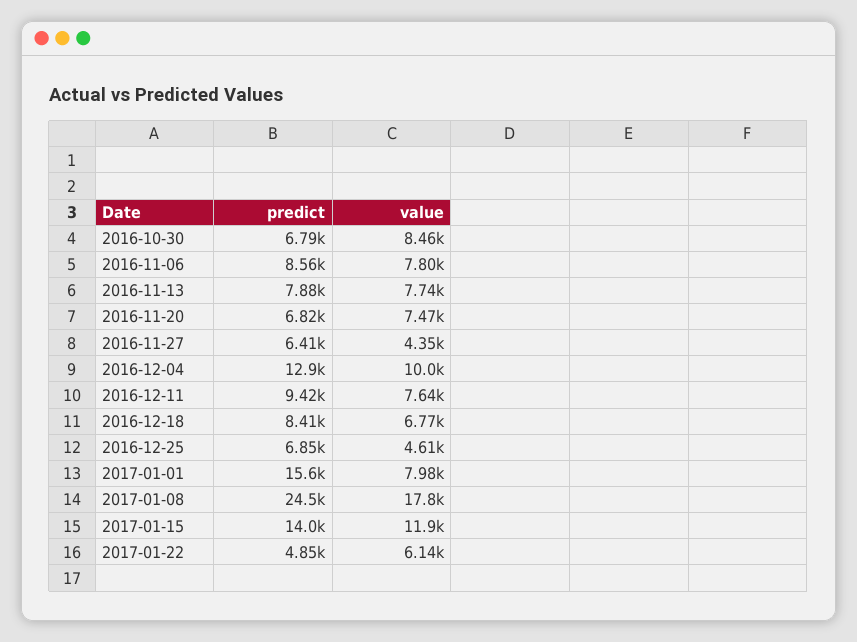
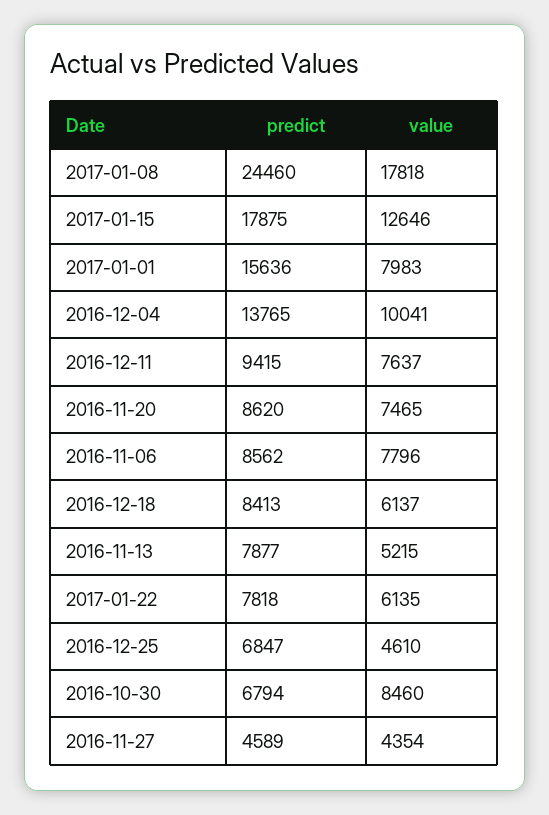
  {
    "predict": {
      "2016-10-30": 6794,
      "2016-11-06": 8562,
      "2016-11-13": 7877,
-     "2016-11-20": 6820,
+     "2016-11-20": 8620,
-     "2016-11-27": 6410,
+     "2016-11-27": 4589,
-     "2016-12-04": 12900,
+     "2016-12-04": 13765,
      "2016-12-11": 9415,
      "2016-12-18": 8413,
      "2016-12-25": 6847,
      "2017-01-01": 15636,
      "2017-01-08": 24460,
-     "2017-01-15": 14000,
+     "2017-01-15": 17875,
-     "2017-01-22": 4850
+     "2017-01-22": 7818
    },
    "value": {
      "2016-10-30": 8460,
      "2016-11-06": 7796,
-     "2016-11-13": 7740,
+     "2016-11-13": 5215,
      "2016-11-20": 7465,
      "2016-11-27": 4354,
      "2016-12-04": 10041,
      "2016-12-11": 7637,
-     "2016-12-18": 6770,
+     "2016-12-18": 6137,
      "2016-12-25": 4610,
      "2017-01-01": 7983,
      "2017-01-08": 17818,
-     "2017-01-15": 11900,
+     "2017-01-15": 12646,
      "2017-01-22": 6135
    }
  }

